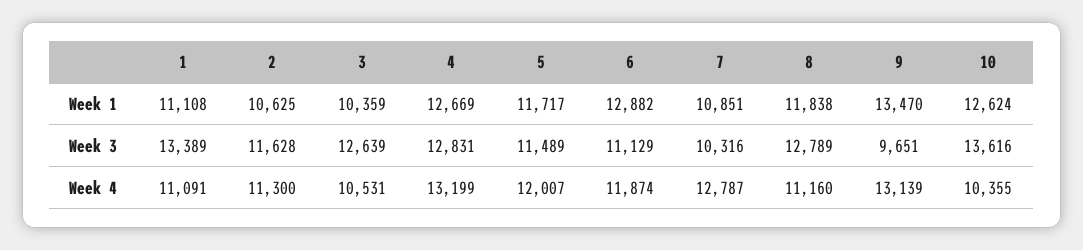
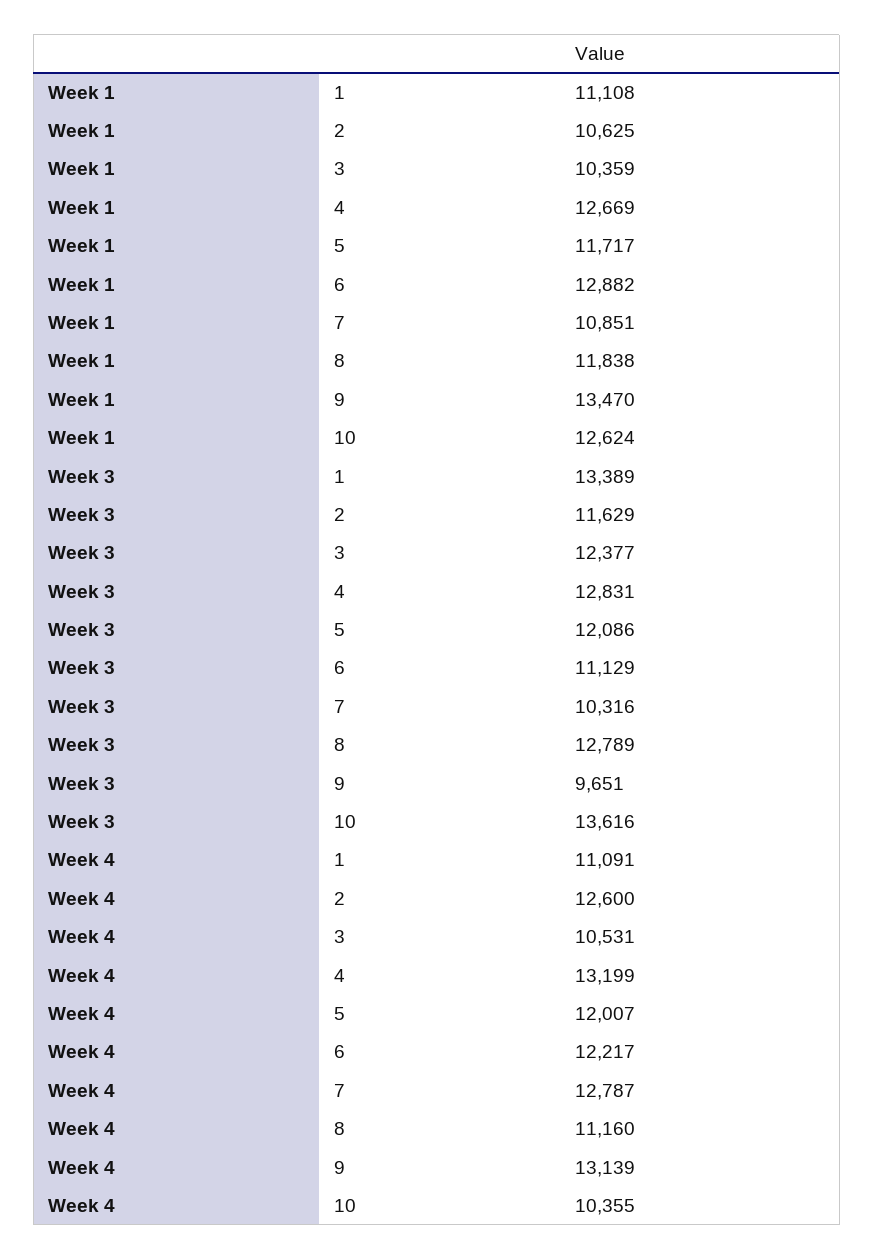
  {
    "1": {
      "Week 1": 11108,
      "Week 3": 13389,
      "Week 4": 11091
    },
    "2": {
      "Week 1": 10625,
-     "Week 3": 11628,
+     "Week 3": 11629,
-     "Week 4": 11300
+     "Week 4": 12600
    },
    "3": {
      "Week 1": 10359,
-     "Week 3": 12639,
+     "Week 3": 12377,
      "Week 4": 10531
    },
    "4": {
      "Week 1": 12669,
      "Week 3": 12831,
      "Week 4": 13199
    },
    "5": {
      "Week 1": 11717,
-     "Week 3": 11489,
+     "Week 3": 12086,
      "Week 4": 12007
    },
    "6": {
      "Week 1": 12882,
      "Week 3": 11129,
-     "Week 4": 11874
+     "Week 4": 12217
    },
    "7": {
      "Week 1": 10851,
      "Week 3": 10316,
      "Week 4": 12787
    },
    "8": {
      "Week 1": 11838,
      "Week 3": 12789,
      "Week 4": 11160
    },
    "9": {
      "Week 1": 13470,
      "Week 3": 9651,
      "Week 4": 13139
    },
    "10": {
      "Week 1": 12624,
      "Week 3": 13616,
      "Week 4": 10355
    }
  }

